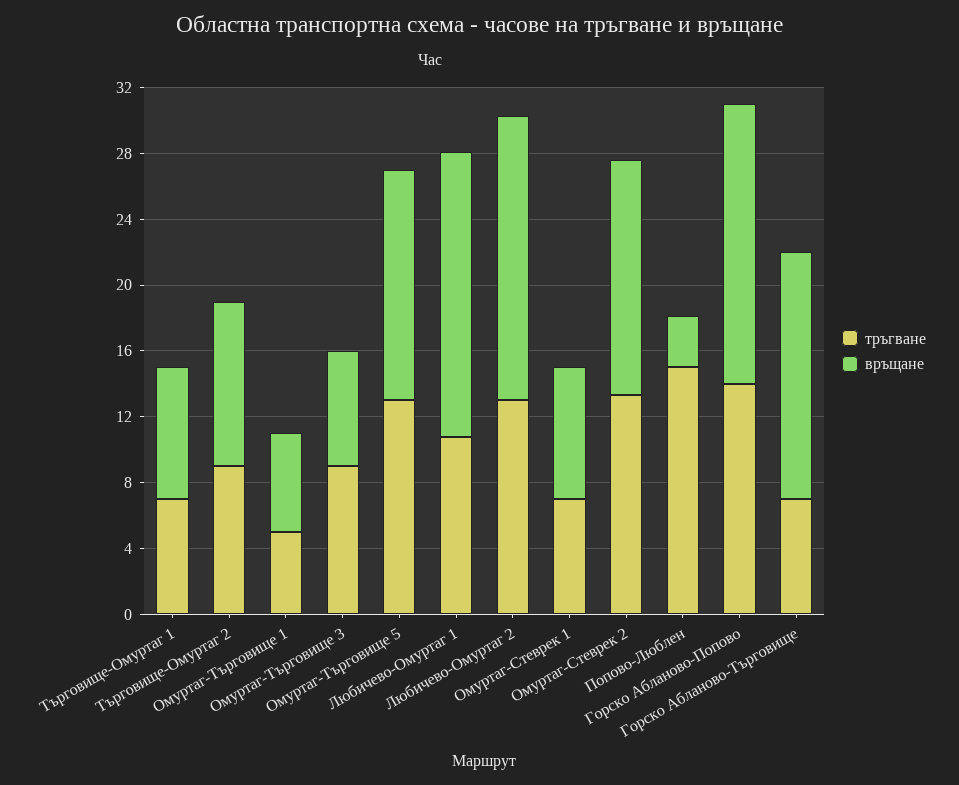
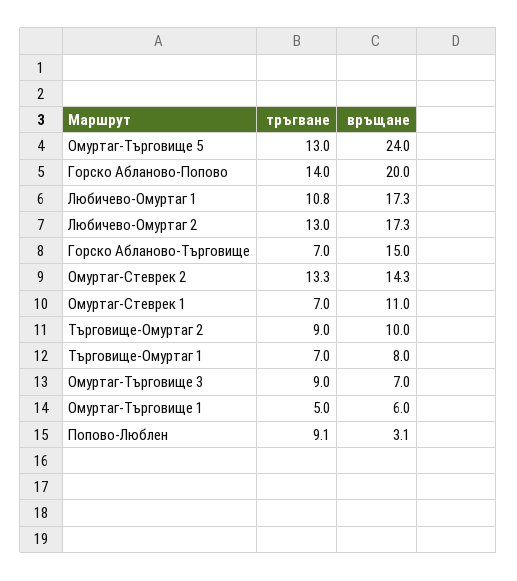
  {
    "тръгване": {
      "Търговище-Омуртаг 1": 7,
      "Търговище-Омуртаг 2": 9,
      "Омуртаг-Търговище 1": 5,
      "Омуртаг-Търговище 3": 9,
      "Омуртаг-Търговище 5": 13,
      "Любичево-Омуртаг 1": 10.8,
      "Любичево-Омуртаг 2": 13,
      "Омуртаг-Стеврек 1": 7,
      "Омуртаг-Стеврек 2": 13.3,
-     "Попово-Люблен": 15,
+     "Попово-Люблен": 9.1,
      "Горско Абланово-Попово": 14,
      "Горско Абланово-Търговище": 7
    },
    "връщане": {
      "Търговище-Омуртаг 1": 8,
      "Търговище-Омуртаг 2": 10,
      "Омуртаг-Търговище 1": 6,
      "Омуртаг-Търговище 3": 7,
-     "Омуртаг-Търговище 5": 14,
+     "Омуртаг-Търговище 5": 24,
      "Любичево-Омуртаг 1": 17.3,
      "Любичево-Омуртаг 2": 17.3,
-     "Омуртаг-Стеврек 1": 8,
+     "Омуртаг-Стеврек 1": 11,
      "Омуртаг-Стеврек 2": 14.3,
      "Попово-Люблен": 3.1,
-     "Горско Абланово-Попово": 17,
+     "Горско Абланово-Попово": 20,
      "Горско Абланово-Търговище": 15
    }
  }

